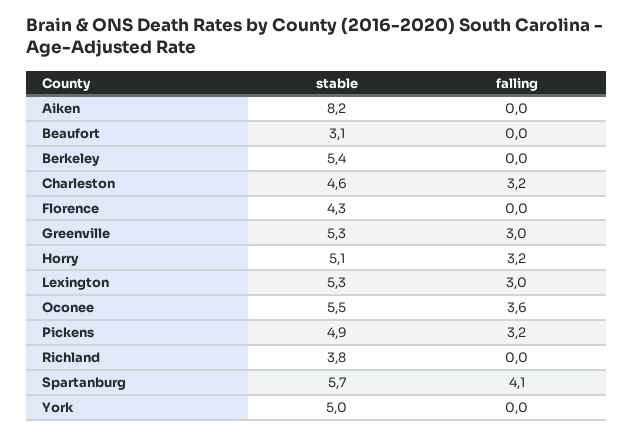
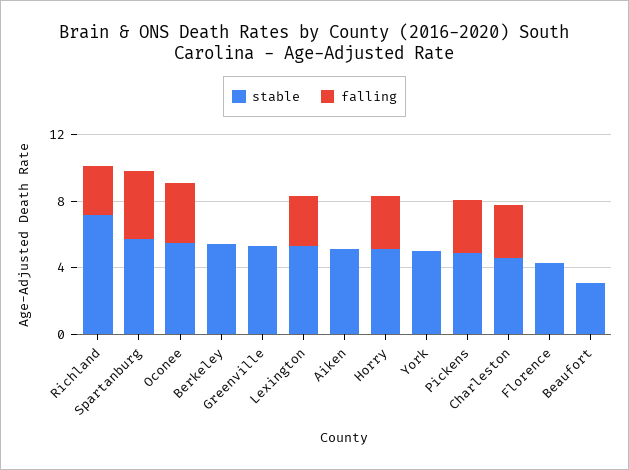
  {
    "stable": {
-     "Aiken": 8.2,
+     "Aiken": 5,
      "Beaufort": 3.1,
      "Berkeley": 5.4,
      "Charleston": 4.6,
      "Florence": 4.3,
      "Greenville": 5.3,
      "Horry": 5.1,
      "Lexington": 5.3,
      "Oconee": 5.5,
      "Pickens": 4.9,
-     "Richland": 3.8,
+     "Richland": 7,
      "Spartanburg": 5.7,
      "York": 5
    },
    "falling": {
      "Aiken": 0,
      "Beaufort": 0,
      "Berkeley": 0,
      "Charleston": 3.2,
      "Florence": 0,
-     "Greenville": 3,
+     "Greenville": 0,
      "Horry": 3.2,
      "Lexington": 3,
      "Oconee": 3.6,
      "Pickens": 3.2,
-     "Richland": 0,
+     "Richland": 3,
      "Spartanburg": 4.1,
      "York": 0
    }
  }

